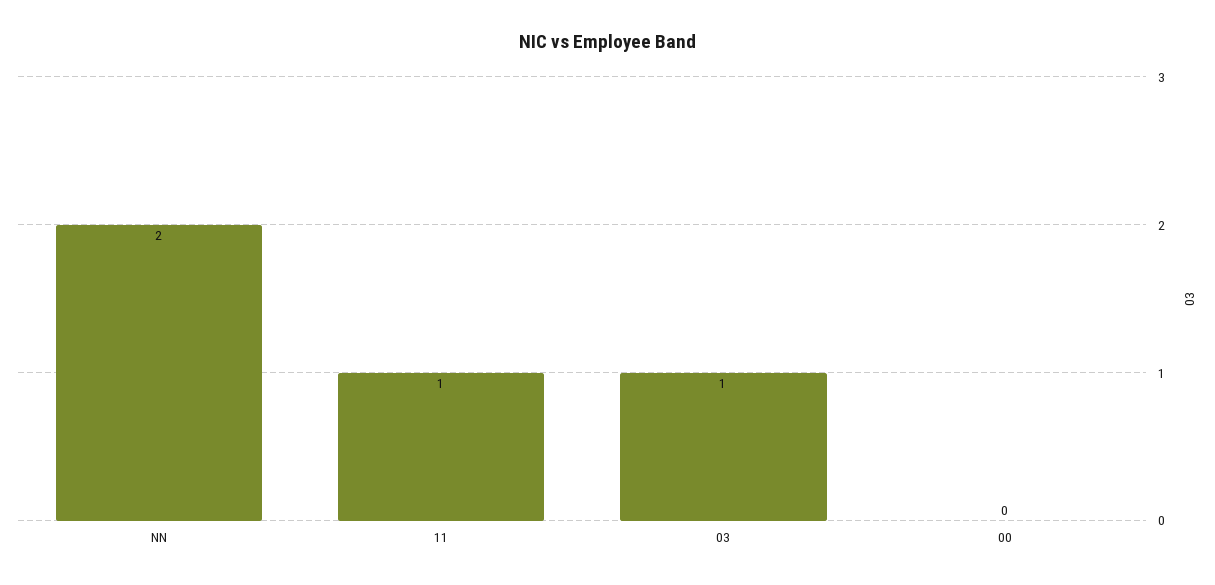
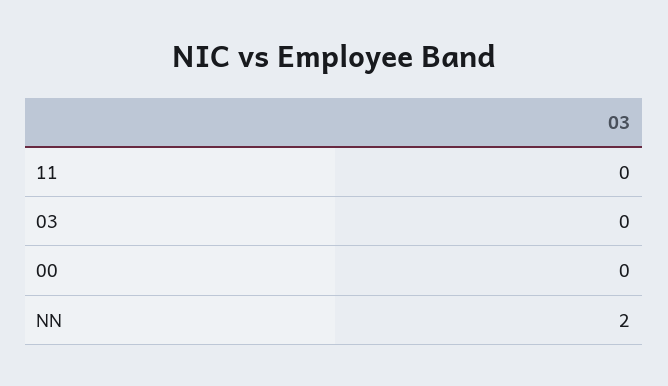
  {
    "NN": 2,
-   "11": 1,
+   "11": 0,
-   "03": 1,
+   "03": 0,
    "00": 0
  }

